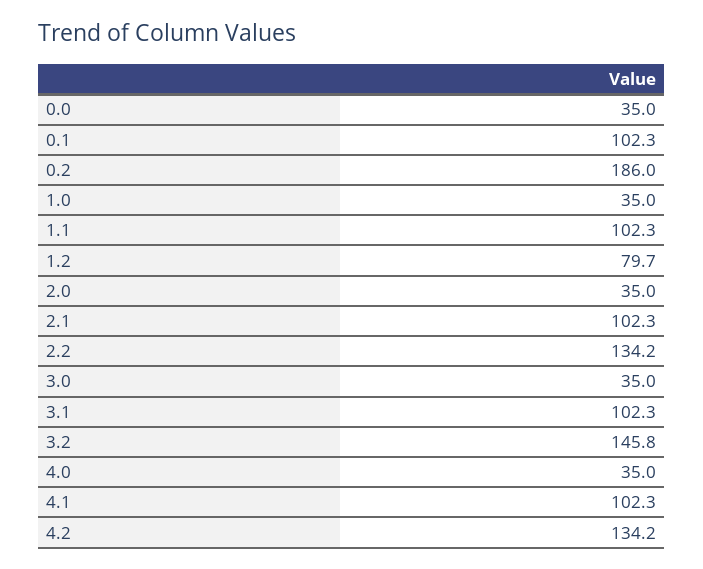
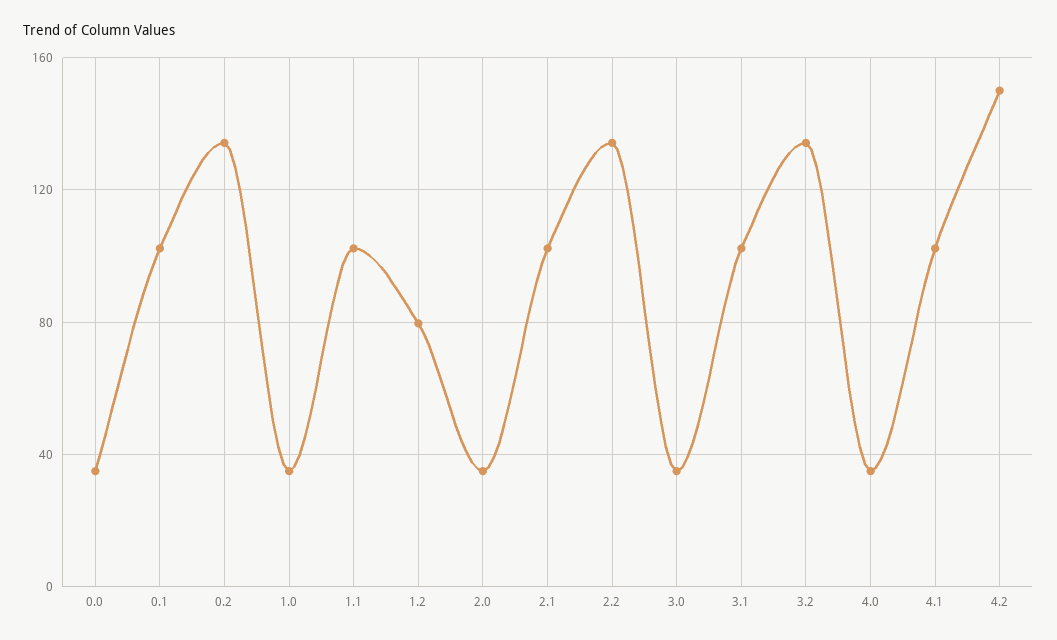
  {
    "0.0": 35,
    "0.1": 102.3,
-   "0.2": 186,
+   "0.2": 135,
    "1.0": 35,
    "1.1": 102.3,
    "1.2": 79.7,
    "2.0": 35,
    "2.1": 102.3,
    "2.2": 134.2,
    "3.0": 35,
    "3.1": 102.3,
-   "3.2": 145.8,
+   "3.2": 135,
    "4.0": 35,
    "4.1": 102.3,
-   "4.2": 134.2
+   "4.2": 150
  }

